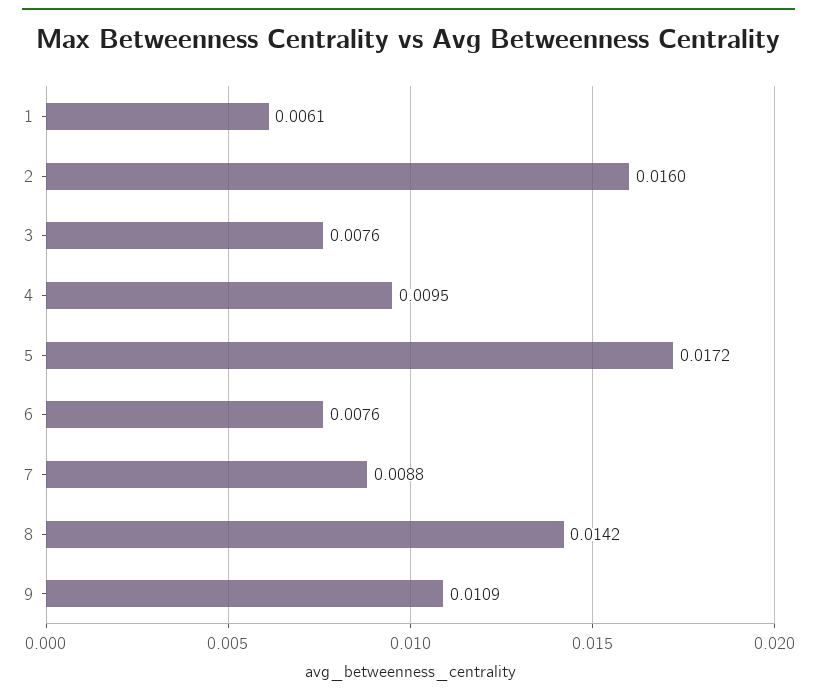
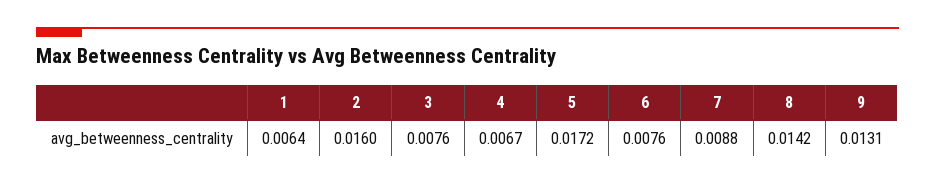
  {
-   "1": 0.0061,
+   "1": 0.0064,
    "2": 0.016,
    "3": 0.0076,
-   "4": 0.0095,
+   "4": 0.0067,
    "5": 0.0172,
    "6": 0.0076,
    "7": 0.0088,
    "8": 0.0142,
-   "9": 0.0109
+   "9": 0.0131
  }

